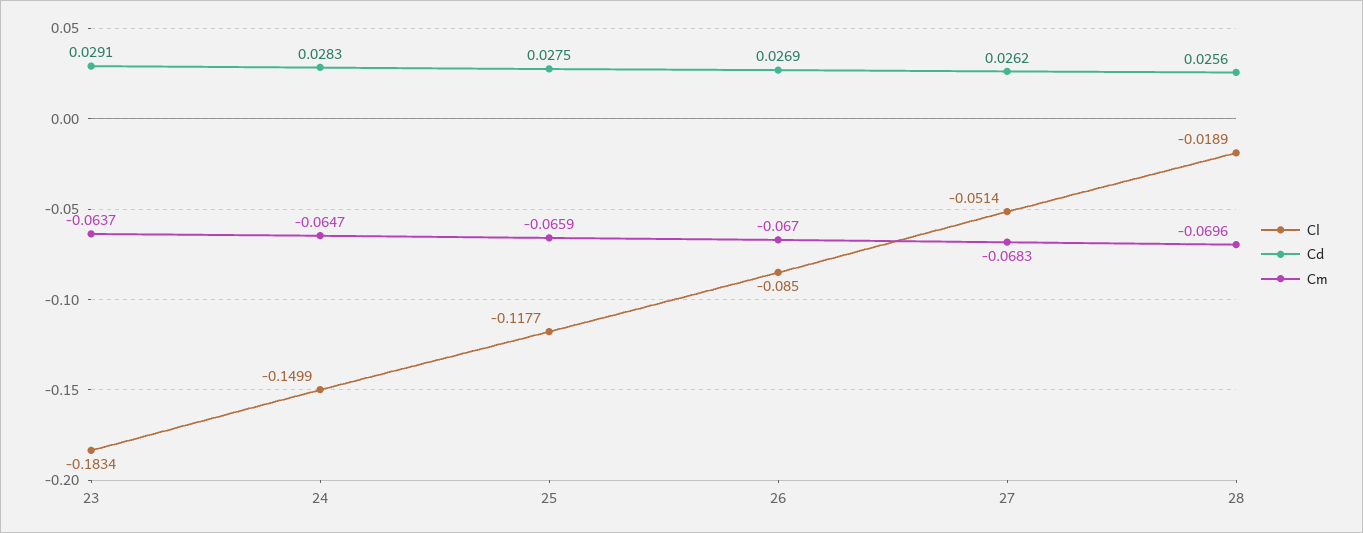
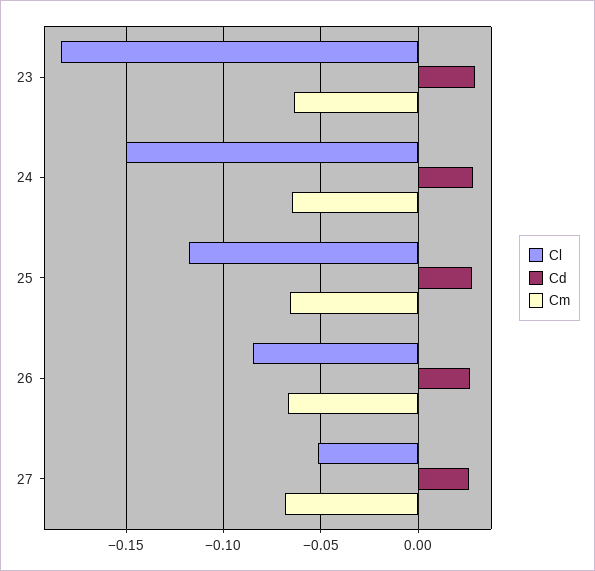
  {
    "Cl": {
      "23": -0.1834,
      "24": -0.1499,
      "25": -0.1177,
      "26": -0.085,
-     "27": -0.0514,
+     "27": -0.0514
-     "28": -0.0189
    },
    "Cd": {
      "23": 0.0291,
      "24": 0.0283,
      "25": 0.0275,
      "26": 0.0269,
-     "27": 0.0262,
+     "27": 0.0262
-     "28": 0.0256
    },
    "Cm": {
      "23": -0.0637,
      "24": -0.0647,
      "25": -0.0659,
      "26": -0.067,
-     "27": -0.0683,
+     "27": -0.0683
-     "28": -0.0696
    }
  }

